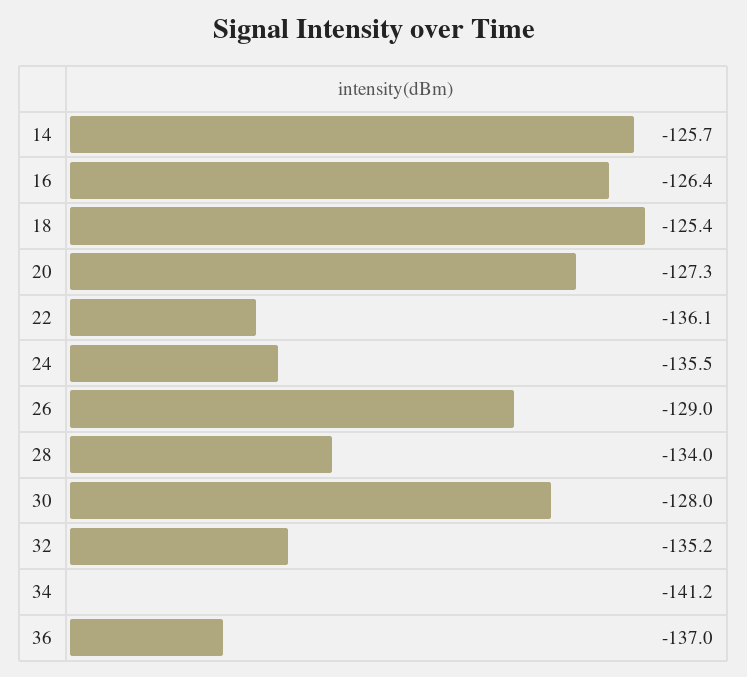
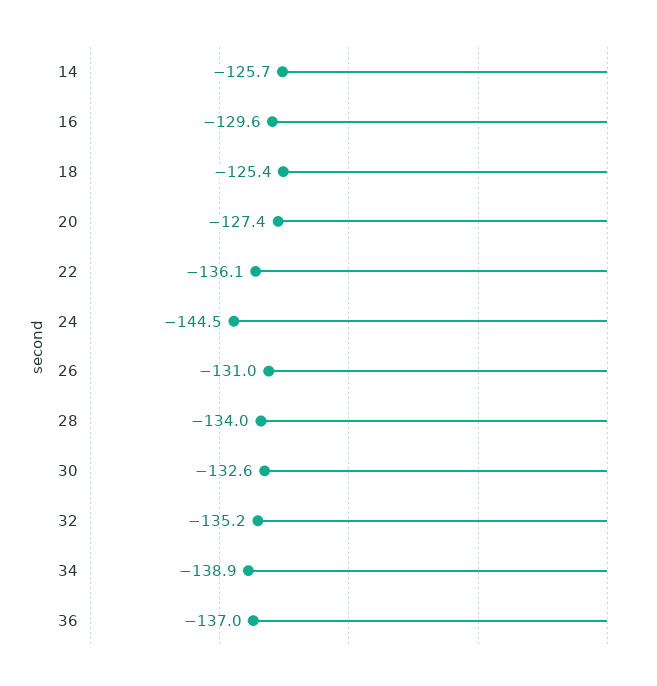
  {
    "14": -125.7,
-   "16": -126.4,
+   "16": -129.6,
    "18": -125.4,
-   "20": -127.3,
+   "20": -127.4,
    "22": -136.1,
-   "24": -135.5,
+   "24": -144.5,
-   "26": -129,
+   "26": -131,
    "28": -134,
-   "30": -128,
+   "30": -132.6,
    "32": -135.2,
-   "34": -141.2,
+   "34": -138.9,
    "36": -137
  }

